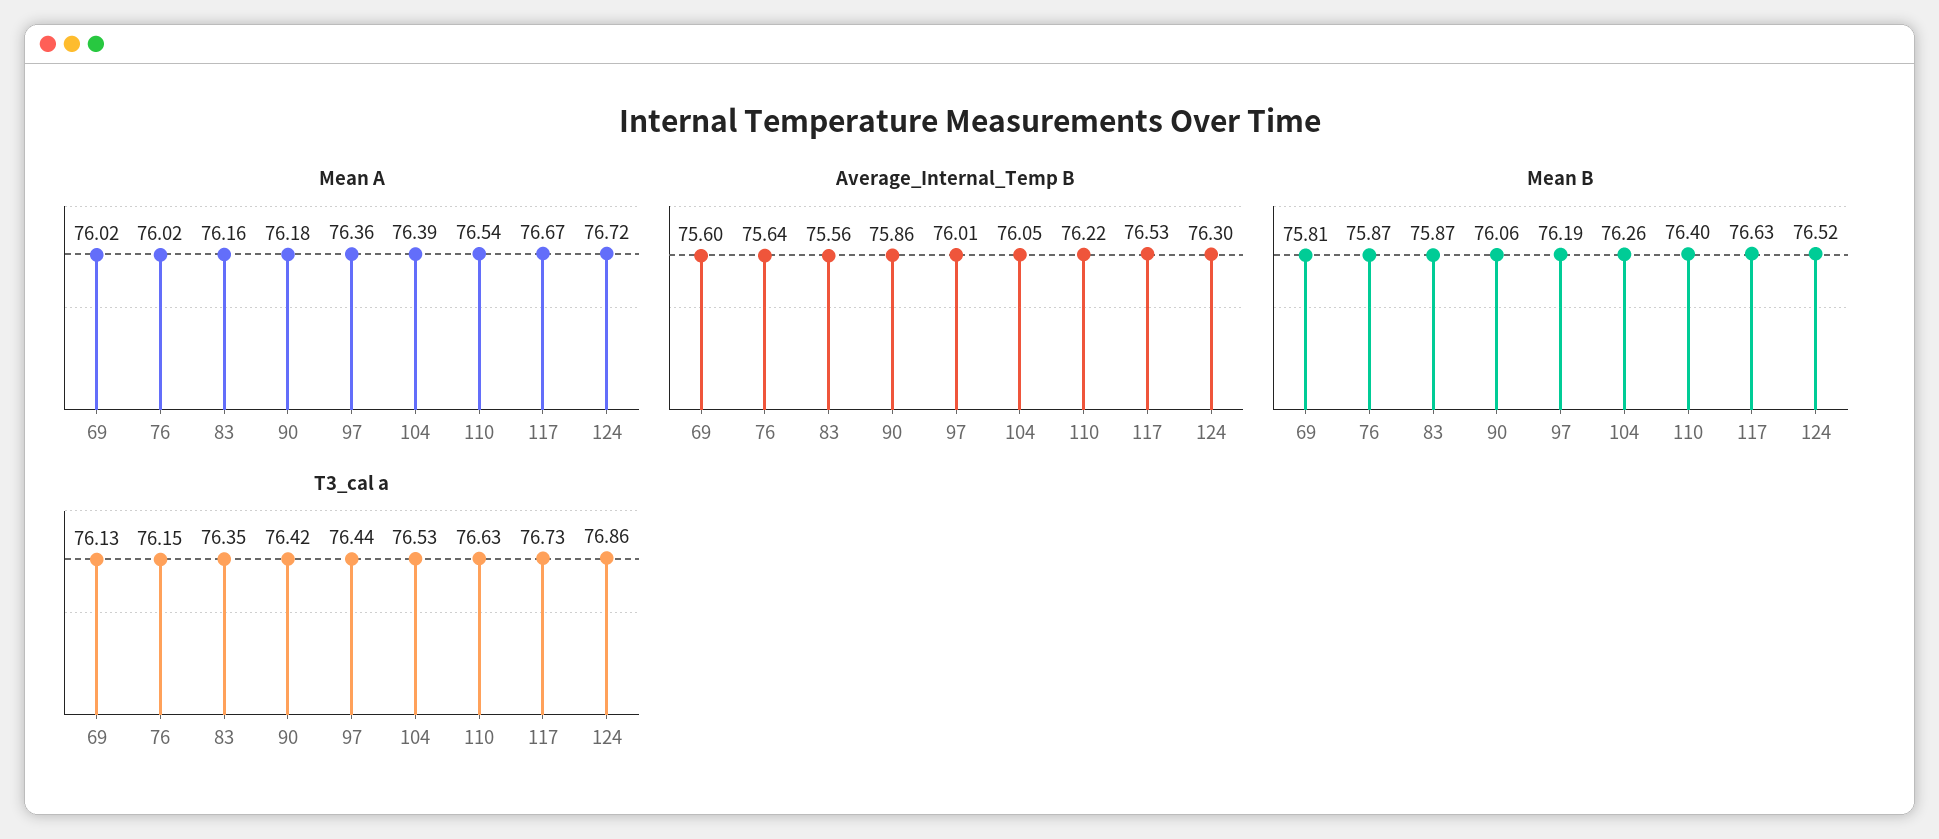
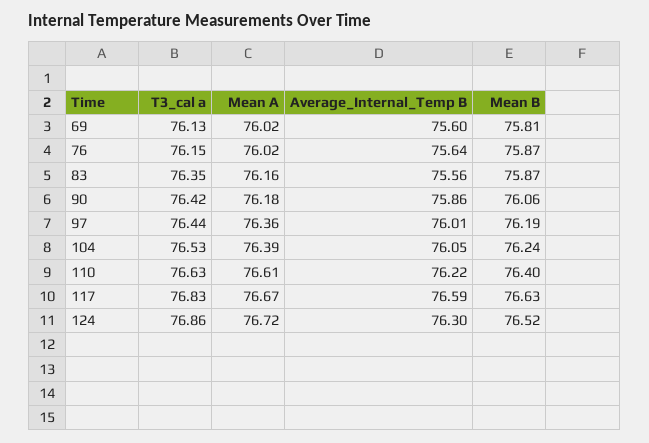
  {
    "Mean A": {
      "69": 76.02,
      "76": 76.02,
      "83": 76.16,
      "90": 76.18,
      "97": 76.36,
      "104": 76.39,
-     "110": 76.54,
+     "110": 76.61,
      "117": 76.67,
      "124": 76.72
    },
    "Average_Internal_Temp B": {
      "69": 75.6,
      "76": 75.64,
      "83": 75.56,
      "90": 75.86,
      "97": 76.01,
      "104": 76.05,
      "110": 76.22,
-     "117": 76.53,
+     "117": 76.59,
      "124": 76.3
    },
    "Mean B": {
      "69": 75.81,
      "76": 75.87,
      "83": 75.87,
      "90": 76.06,
      "97": 76.19,
-     "104": 76.26,
+     "104": 76.24,
      "110": 76.4,
      "117": 76.63,
      "124": 76.52
    },
    "T3_cal a": {
      "69": 76.13,
      "76": 76.15,
      "83": 76.35,
      "90": 76.42,
      "97": 76.44,
      "104": 76.53,
      "110": 76.63,
-     "117": 76.73,
+     "117": 76.83,
      "124": 76.86
    }
  }

